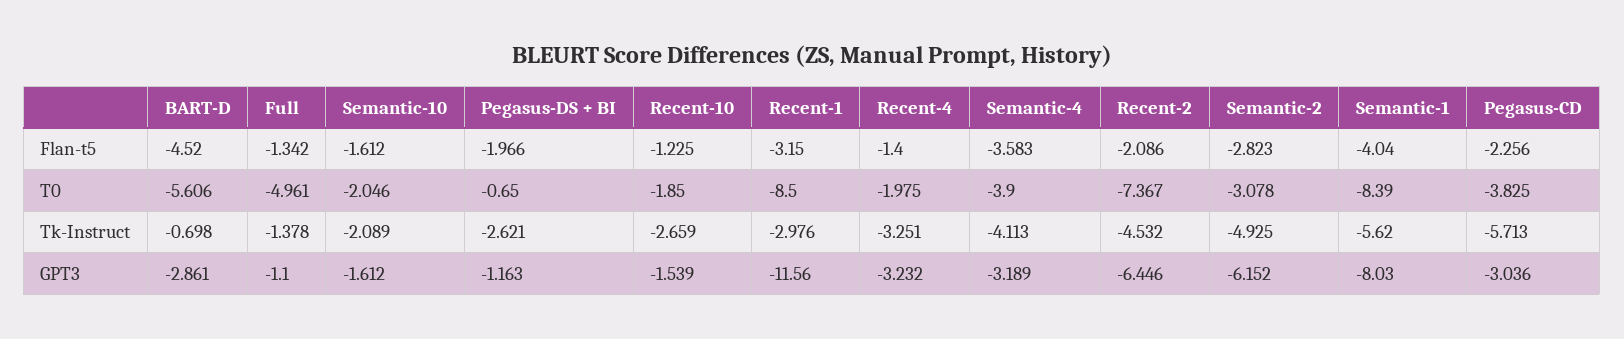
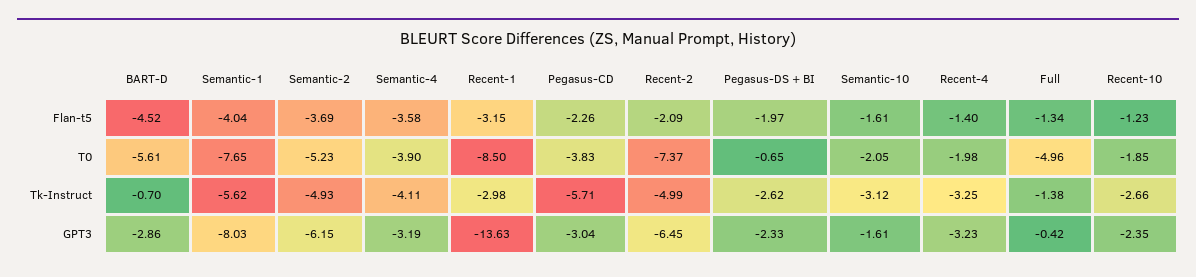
  {
    "BART-D": {
      "Flan-t5": -4.52,
      "T0": -5.606,
      "Tk-Instruct": -0.698,
      "GPT3": -2.861
    },
    "Full": {
      "Flan-t5": -1.342,
      "T0": -4.961,
      "Tk-Instruct": -1.378,
-     "GPT3": -1.1
+     "GPT3": -0.42
    },
    "Semantic-10": {
      "Flan-t5": -1.612,
      "T0": -2.046,
-     "Tk-Instruct": -2.089,
+     "Tk-Instruct": -3.12,
      "GPT3": -1.612
    },
    "Pegasus-DS + BI": {
      "Flan-t5": -1.966,
      "T0": -0.65,
      "Tk-Instruct": -2.621,
-     "GPT3": -1.163
+     "GPT3": -2.33
    },
    "Recent-10": {
      "Flan-t5": -1.225,
      "T0": -1.85,
      "Tk-Instruct": -2.659,
-     "GPT3": -1.539
+     "GPT3": -2.35
    },
    "Recent-1": {
      "Flan-t5": -3.15,
      "T0": -8.5,
      "Tk-Instruct": -2.976,
-     "GPT3": -11.56
+     "GPT3": -13.63
    },
    "Recent-4": {
      "Flan-t5": -1.4,
      "T0": -1.975,
      "Tk-Instruct": -3.251,
      "GPT3": -3.232
    },
    "Semantic-4": {
      "Flan-t5": -3.583,
      "T0": -3.9,
      "Tk-Instruct": -4.113,
      "GPT3": -3.189
    },
    "Recent-2": {
      "Flan-t5": -2.086,
      "T0": -7.367,
-     "Tk-Instruct": -4.532,
+     "Tk-Instruct": -4.99,
      "GPT3": -6.446
    },
    "Semantic-2": {
-     "Flan-t5": -2.823,
+     "Flan-t5": -3.69,
-     "T0": -3.078,
+     "T0": -5.23,
      "Tk-Instruct": -4.925,
      "GPT3": -6.152
    },
    "Semantic-1": {
      "Flan-t5": -4.04,
-     "T0": -8.39,
+     "T0": -7.65,
      "Tk-Instruct": -5.62,
      "GPT3": -8.03
    },
    "Pegasus-CD": {
      "Flan-t5": -2.256,
      "T0": -3.825,
      "Tk-Instruct": -5.713,
      "GPT3": -3.036
    }
  }

